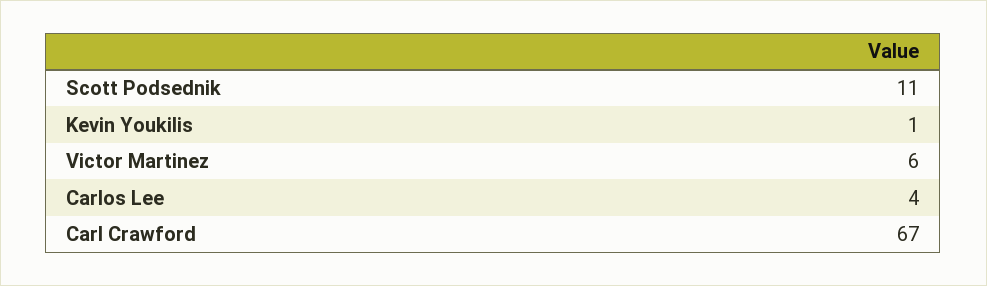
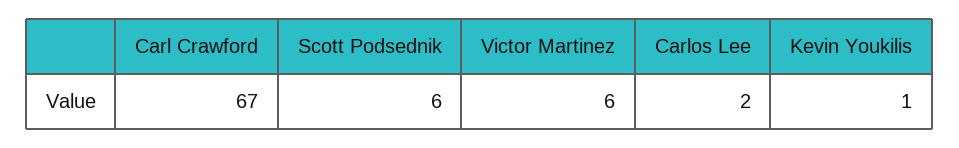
  {
-   "Scott Podsednik": 11,
+   "Scott Podsednik": 6,
    "Kevin Youkilis": 1,
    "Victor Martinez": 6,
-   "Carlos Lee": 4,
+   "Carlos Lee": 2,
    "Carl Crawford": 67
  }

